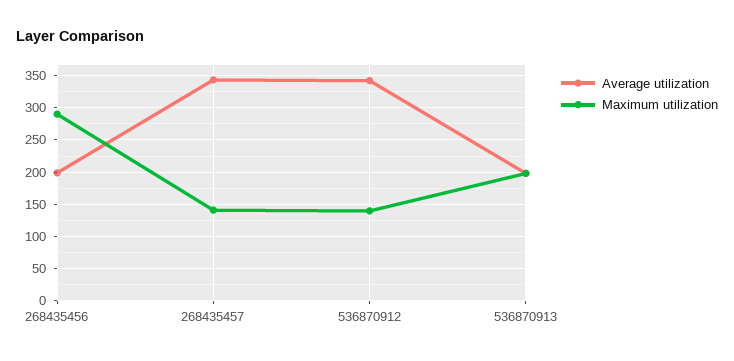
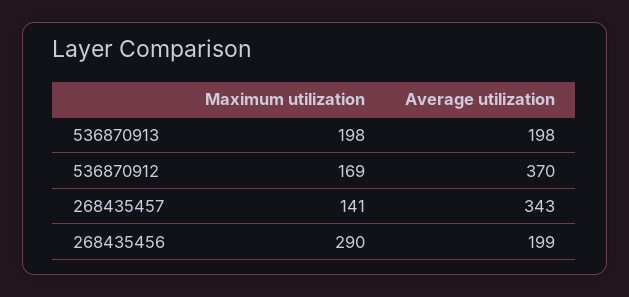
  {
    "Average utilization": {
      "268435456": 199,
      "268435457": 343,
-     "536870912": 340,
+     "536870912": 370,
      "536870913": 198
    },
    "Maximum utilization": {
      "268435456": 290,
      "268435457": 141,
-     "536870912": 140,
+     "536870912": 169,
      "536870913": 198
    }
  }

